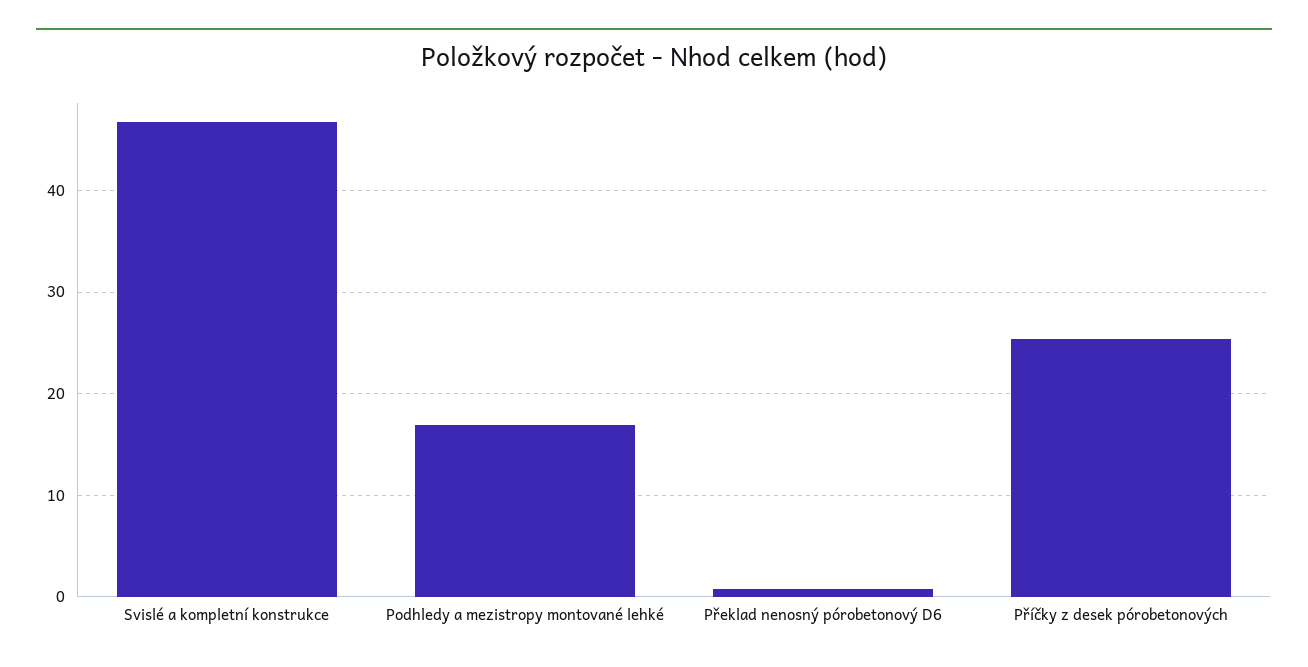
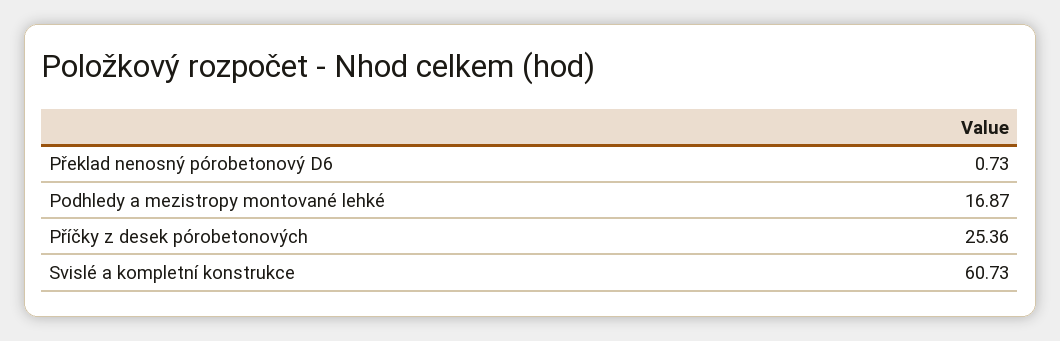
  {
-   "Svislé a kompletní konstrukce": 47,
+   "Svislé a kompletní konstrukce": 60.73,
    "Podhledy a mezistropy montované lehké": 16.87,
    "Překlad nenosný pórobetonový D6": 0.73,
    "Příčky z desek pórobetonových": 25.36
  }

